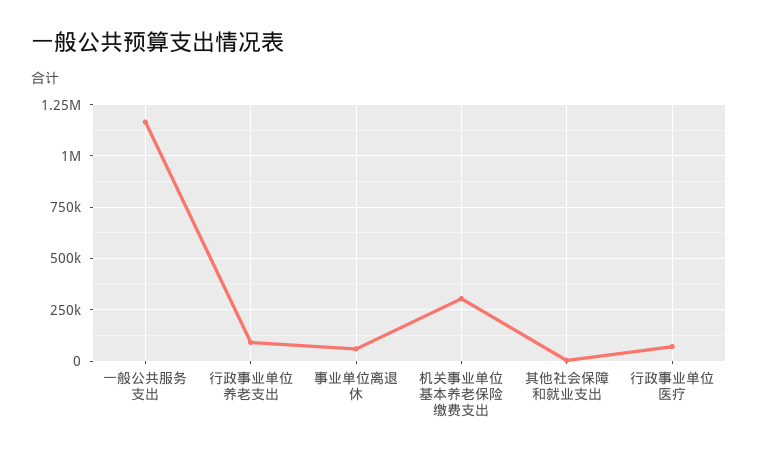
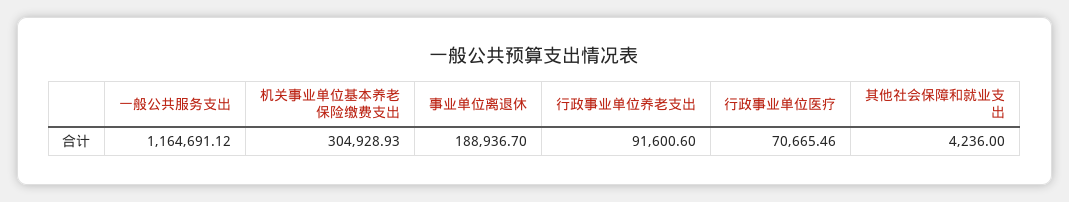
  {
    "一般公共服务支出": 1164691.12,
    "行政事业单位养老支出": 91600.6,
-   "事业单位离退休": 50000,
+   "事业单位离退休": 188936.7,
    "机关事业单位基本养老保险缴费支出": 304928.93,
    "其他社会保障和就业支出": 4236,
    "行政事业单位医疗": 70665.46
  }

